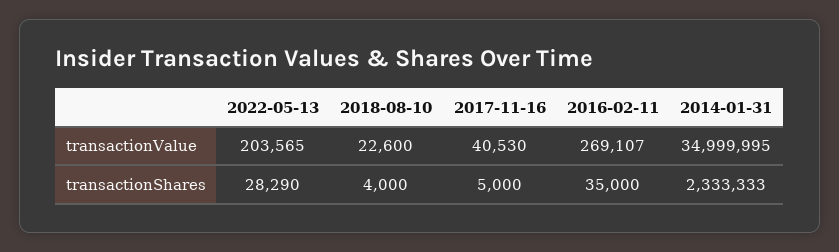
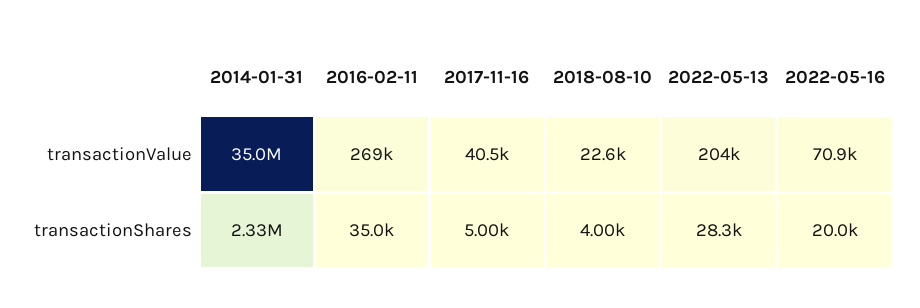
  {
    "2022-05-13": {
      "transactionValue": 203565,
      "transactionShares": 28290
    },
    "2018-08-10": {
      "transactionValue": 22600,
      "transactionShares": 4000
    },
    "2017-11-16": {
      "transactionValue": 40530,
      "transactionShares": 5000
    },
    "2016-02-11": {
      "transactionValue": 269107,
      "transactionShares": 35000
    },
    "2014-01-31": {
      "transactionValue": 34999995,
      "transactionShares": 2333333
-   }
+   },
+   "2022-05-16": {
+     "transactionValue": 70900,
+     "transactionShares": 20000
+   }
  }

